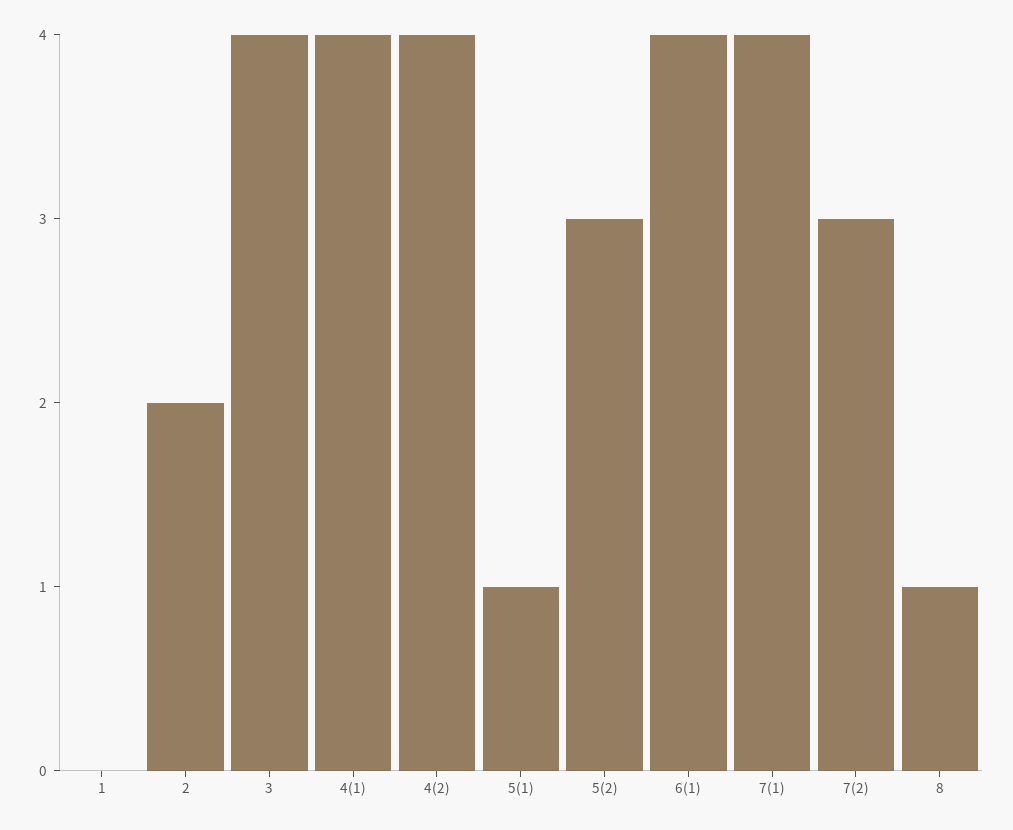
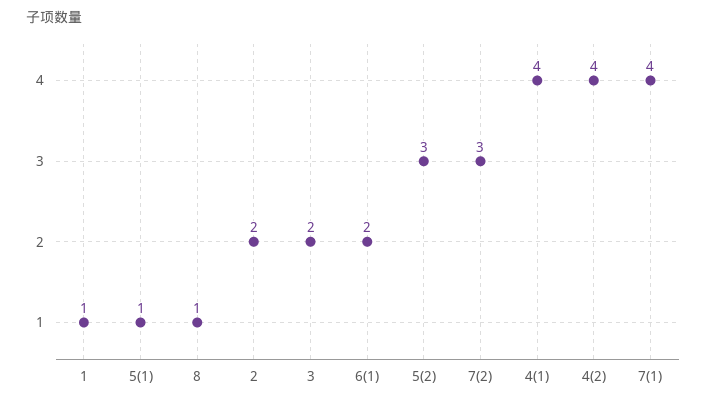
  {
-   "1": 0,
+   "1": 1,
    "2": 2,
-   "3": 4,
+   "3": 2,
    "4(1)": 4,
    "4(2)": 4,
    "5(1)": 1,
    "5(2)": 3,
-   "6(1)": 4,
+   "6(1)": 2,
    "7(1)": 4,
    "7(2)": 3,
    "8": 1
  }

